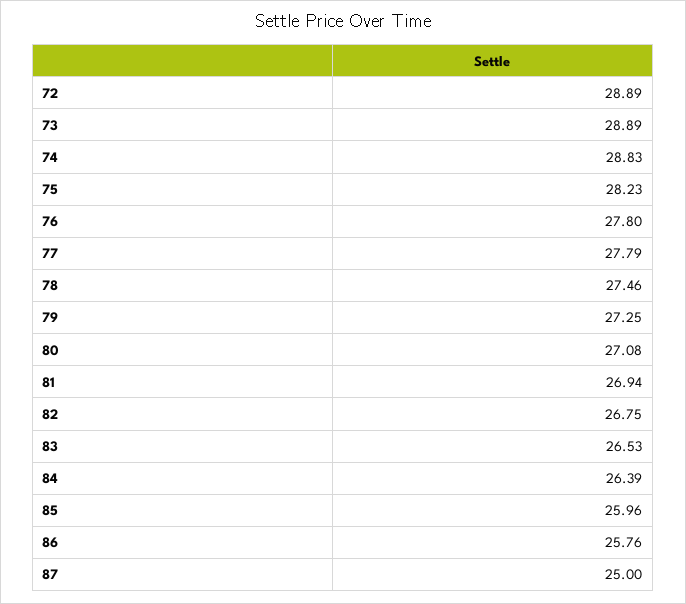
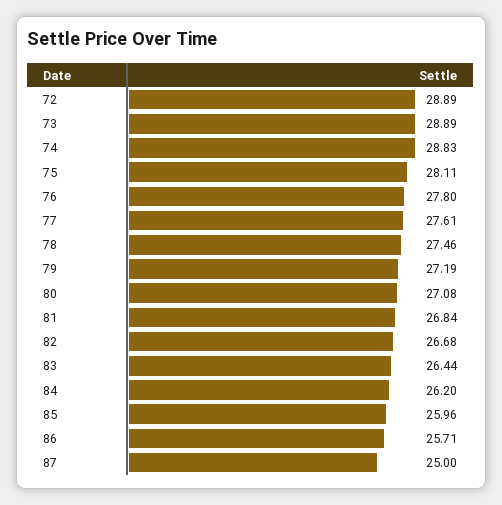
  {
    "72": 28.89,
    "73": 28.89,
    "74": 28.83,
-   "75": 28.23,
+   "75": 28.11,
    "76": 27.8,
-   "77": 27.79,
+   "77": 27.61,
    "78": 27.46,
-   "79": 27.25,
+   "79": 27.19,
    "80": 27.08,
-   "81": 26.94,
+   "81": 26.84,
-   "82": 26.75,
+   "82": 26.68,
-   "83": 26.53,
+   "83": 26.44,
-   "84": 26.39,
+   "84": 26.2,
    "85": 25.96,
-   "86": 25.76,
+   "86": 25.71,
    "87": 25
  }

